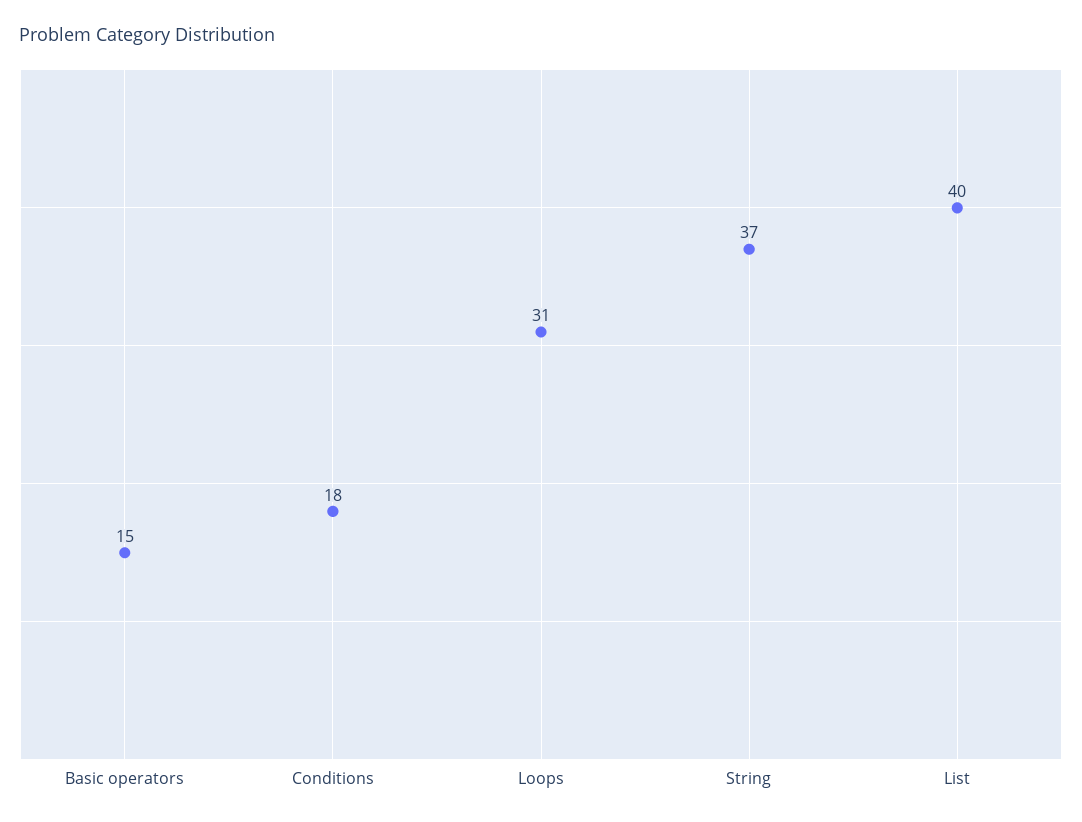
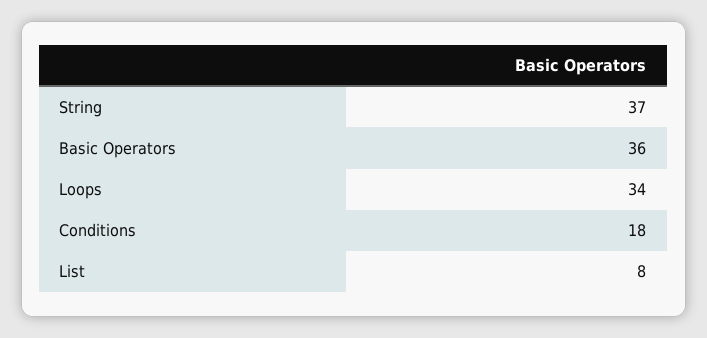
  {
-   "Basic operators": 15,
+   "Basic operators": 36,
    "Conditions": 18,
-   "Loops": 31,
+   "Loops": 34,
    "String": 37,
-   "List": 40
+   "List": 8
  }

